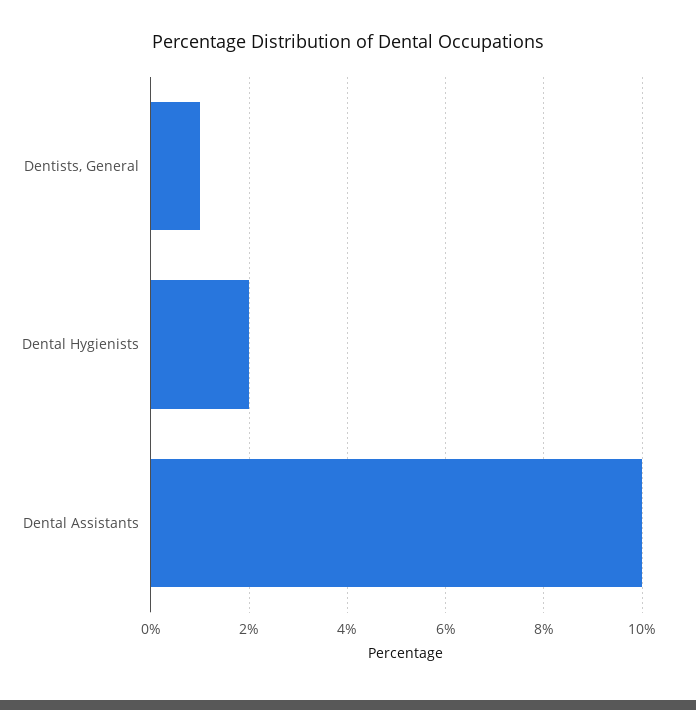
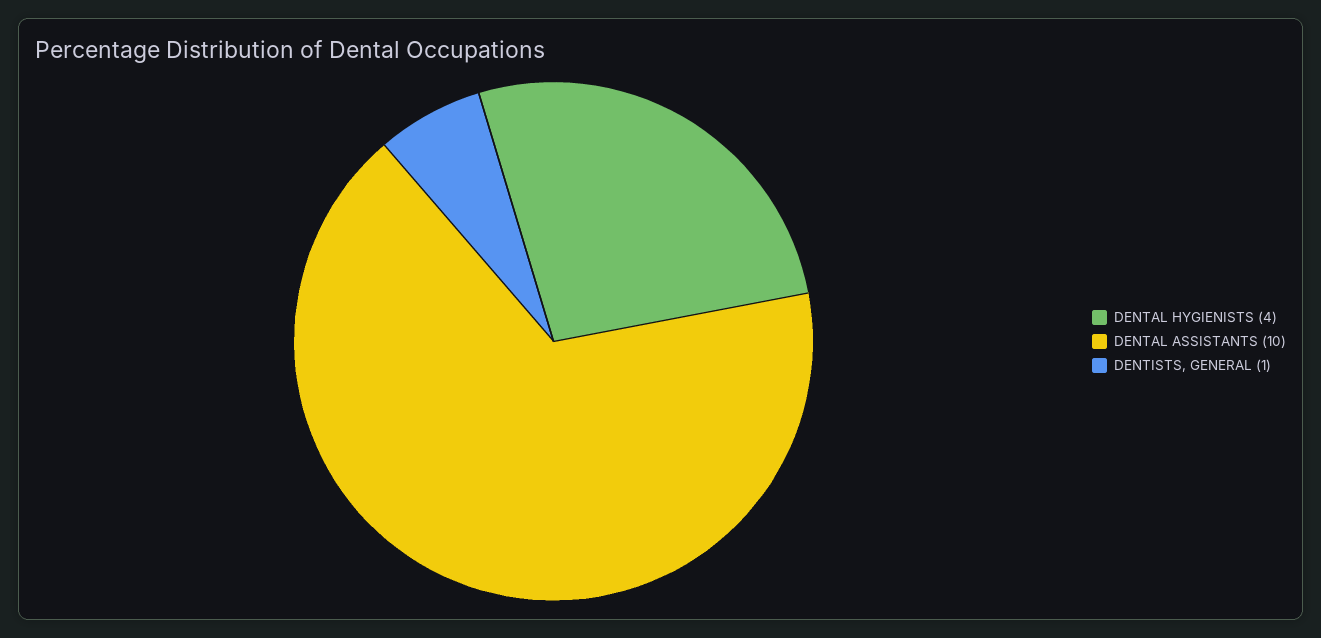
  {
    "Dentists, General": 1,
-   "Dental Hygienists": 2,
+   "Dental Hygienists": 4,
    "Dental Assistants": 10
  }

